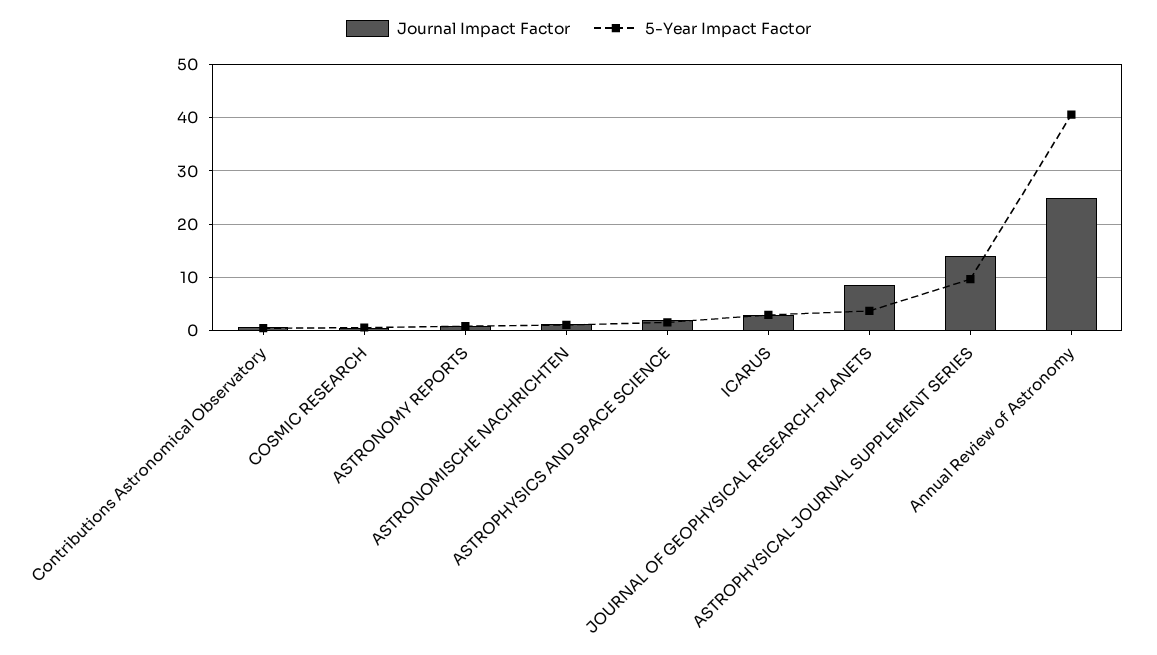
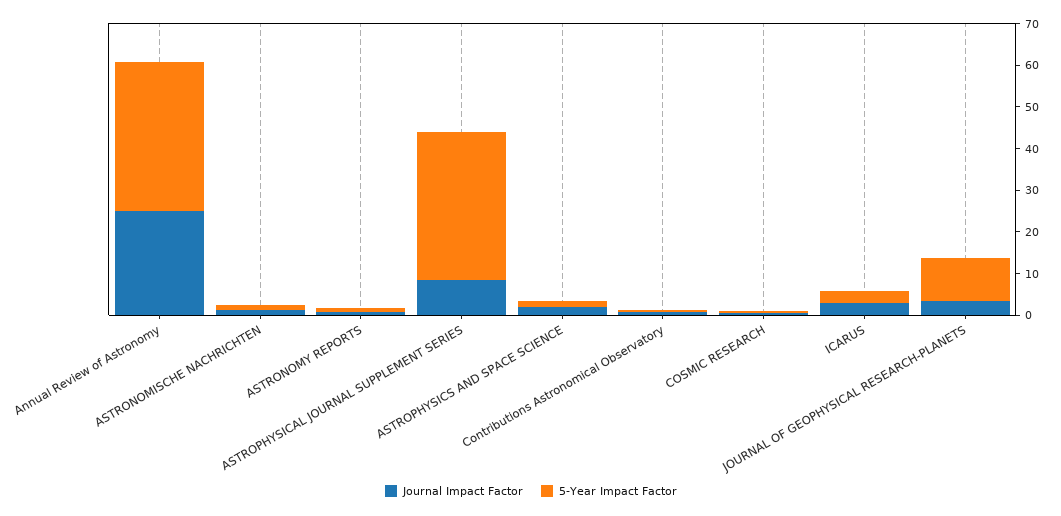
  {
    "Journal Impact Factor": {
      "Contributions Astronomical Observatory": 0,
      "COSMIC RESEARCH": 0,
      "ASTRONOMY REPORTS": 0,
      "ASTRONOMISCHE NACHRICHTEN": 2,
      "ASTROPHYSICS AND SPACE SCIENCE": 2,
      "ICARUS": 2,
-     "JOURNAL OF GEOPHYSICAL RESEARCH-PLANETS": 8,
+     "JOURNAL OF GEOPHYSICAL RESEARCH-PLANETS": 4,
-     "ASTROPHYSICAL JOURNAL SUPPLEMENT SERIES": 14,
+     "ASTROPHYSICAL JOURNAL SUPPLEMENT SERIES": 8,
      "Annual Review of Astronomy": 24
    },
    "5-Year Impact Factor": {
      "Contributions Astronomical Observatory": 0,
      "COSMIC RESEARCH": 0,
      "ASTRONOMY REPORTS": 0,
      "ASTRONOMISCHE NACHRICHTEN": 2,
      "ASTROPHYSICS AND SPACE SCIENCE": 2,
      "ICARUS": 2,
-     "JOURNAL OF GEOPHYSICAL RESEARCH-PLANETS": 4,
+     "JOURNAL OF GEOPHYSICAL RESEARCH-PLANETS": 10,
-     "ASTROPHYSICAL JOURNAL SUPPLEMENT SERIES": 10,
+     "ASTROPHYSICAL JOURNAL SUPPLEMENT SERIES": 36,
-     "Annual Review of Astronomy": 40
+     "Annual Review of Astronomy": 36
    }
  }

